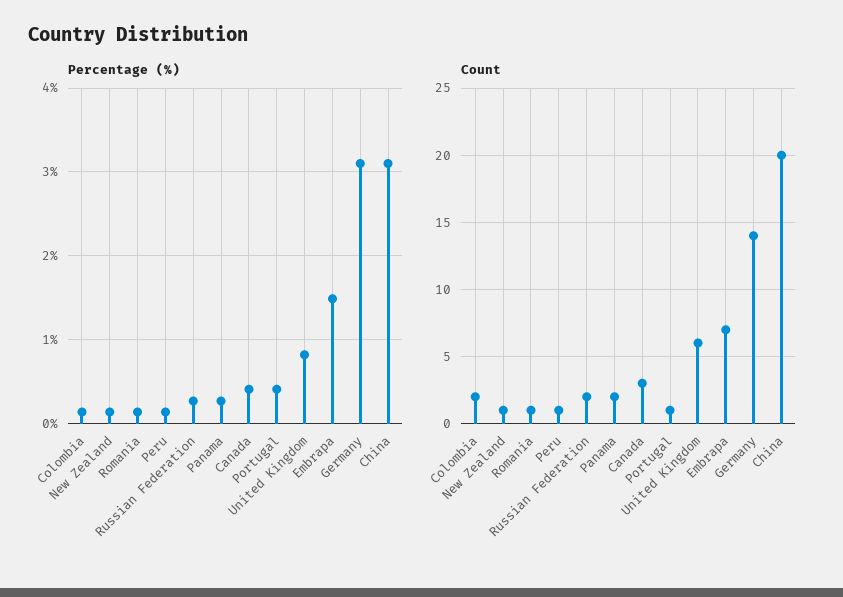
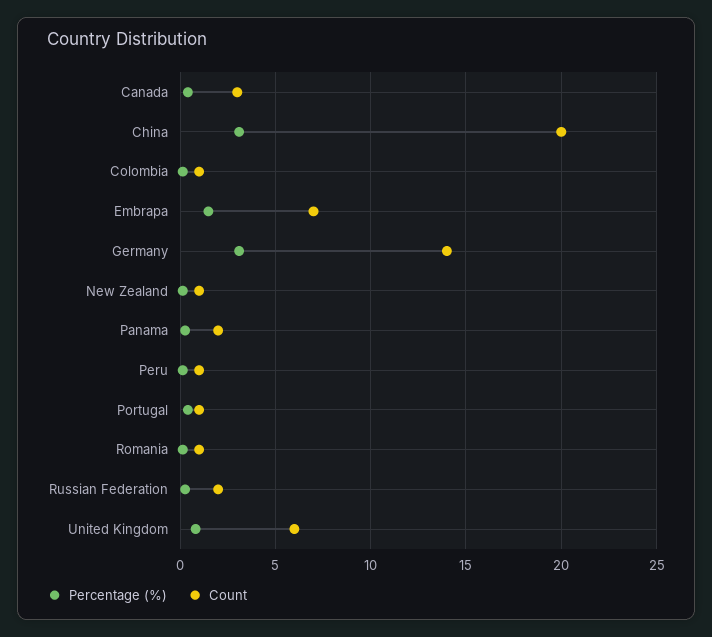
  {
    "Percentage (%)": {
      "Colombia": 0.1,
      "New Zealand": 0.1,
      "Romania": 0.1,
      "Peru": 0.1,
      "Russian Federation": 0.3,
      "Panama": 0.3,
      "Canada": 0.4,
      "Portugal": 0.4,
      "United Kingdom": 0.8,
      "Embrapa": 1.5,
      "Germany": 3.1,
      "China": 3.1
    },
    "Count": {
-     "Colombia": 2,
+     "Colombia": 1,
      "New Zealand": 1,
      "Romania": 1,
      "Peru": 1,
      "Russian Federation": 2,
      "Panama": 2,
      "Canada": 3,
      "Portugal": 1,
      "United Kingdom": 6,
      "Embrapa": 7,
      "Germany": 14,
      "China": 20
    }
  }

